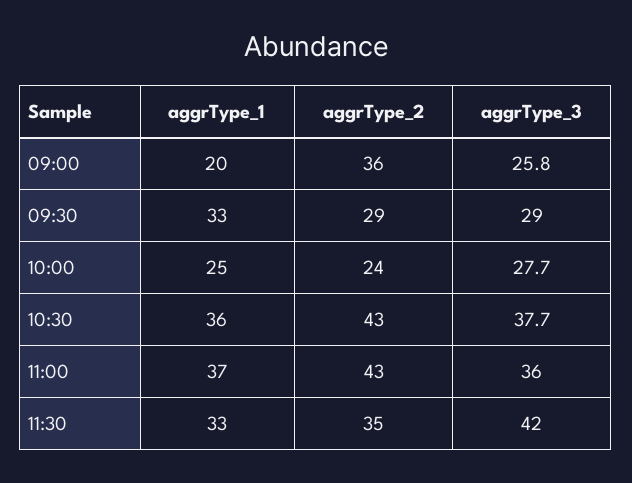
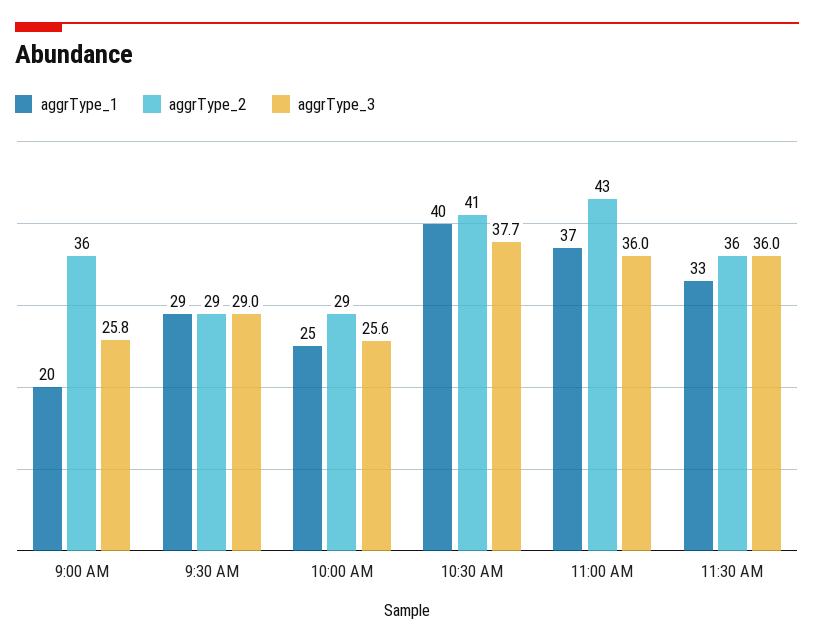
  {
    "aggrType_1": {
      "09:00": 20,
-     "09:30": 33,
+     "09:30": 29,
      "10:00": 25,
-     "10:30": 36,
+     "10:30": 40,
      "11:00": 37,
      "11:30": 33
    },
    "aggrType_2": {
      "09:00": 36,
      "09:30": 29,
-     "10:00": 24,
+     "10:00": 29,
-     "10:30": 43,
+     "10:30": 41,
      "11:00": 43,
-     "11:30": 35
+     "11:30": 36
    },
    "aggrType_3": {
      "09:00": 25.8,
      "09:30": 29,
-     "10:00": 27.7,
+     "10:00": 25.6,
      "10:30": 37.7,
      "11:00": 36,
-     "11:30": 42
+     "11:30": 36
    }
  }

